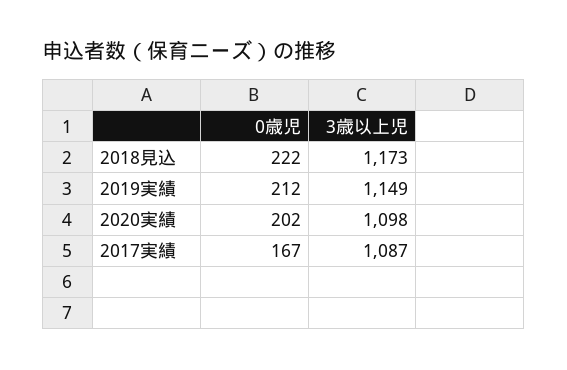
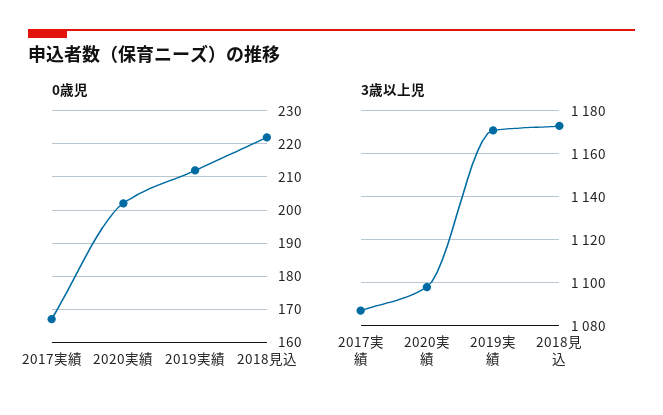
  {
    "0歳児": {
      "2018見込": 222,
      "2019実績": 212,
      "2020実績": 202,
      "2017実績": 167
    },
    "3歳以上児": {
      "2018見込": 1173,
-     "2019実績": 1149,
+     "2019実績": 1170,
      "2020実績": 1098,
      "2017実績": 1087
    }
  }

